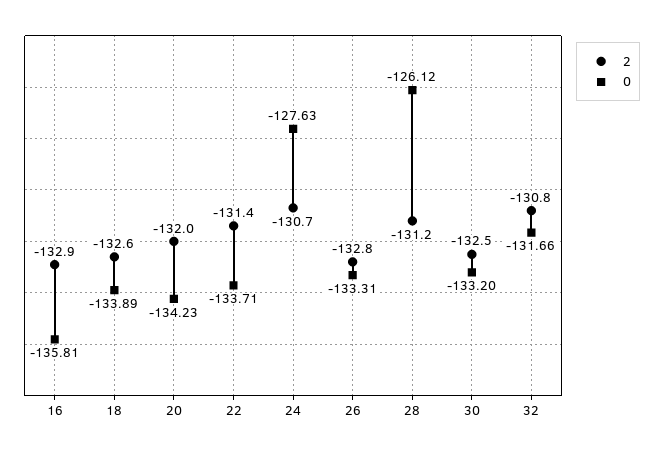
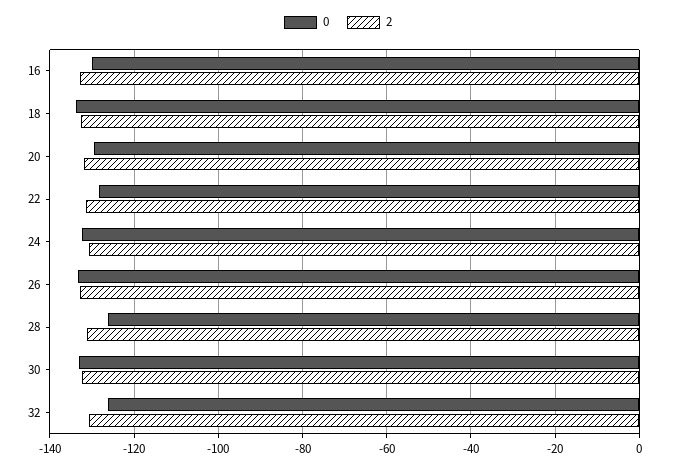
  {
    "2": {
      "16": -132.9,
      "18": -132.6,
      "20": -132,
      "22": -131.4,
      "24": -130.7,
      "26": -132.8,
      "28": -131.2,
      "30": -132.5,
      "32": -130.8
    },
    "0": {
-     "16": -135.81,
+     "16": -130,
      "18": -133.89,
-     "20": -134.23,
+     "20": -130,
-     "22": -133.71,
+     "22": -128,
-     "24": -127.63,
+     "24": -132,
      "26": -133.31,
      "28": -126.12,
      "30": -133.2,
-     "32": -131.66
+     "32": -126
    }
  }

